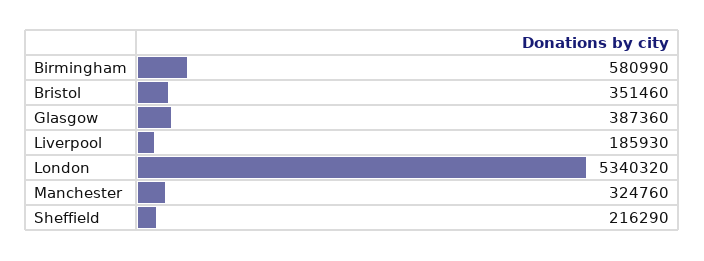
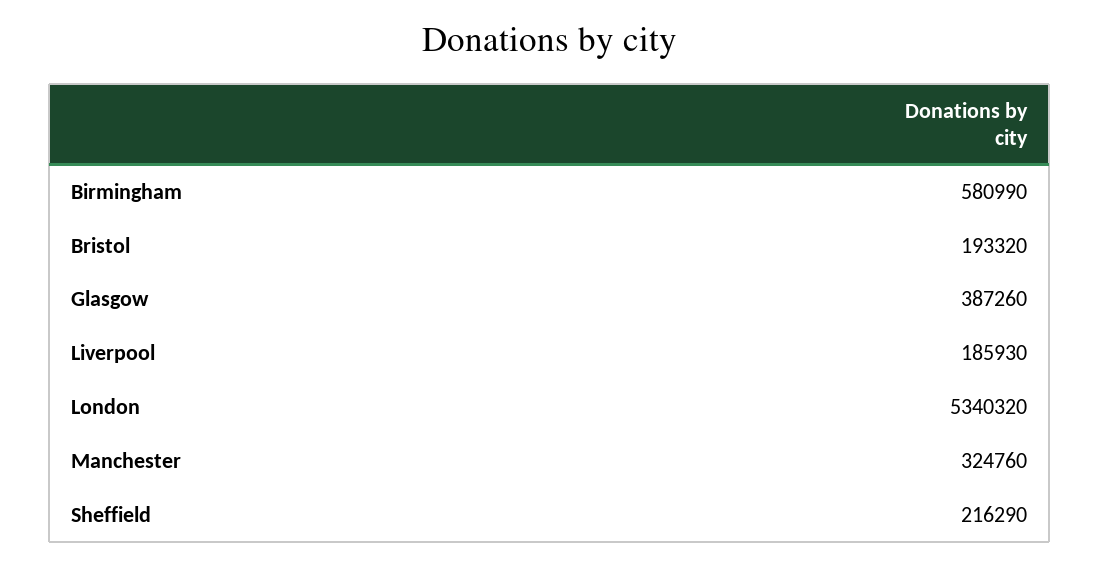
  {
    "Birmingham": 580990,
-   "Bristol": 351460,
+   "Bristol": 193320,
-   "Glasgow": 387360,
+   "Glasgow": 387260,
    "Liverpool": 185930,
    "London": 5340320,
    "Manchester": 324760,
    "Sheffield": 216290
  }

